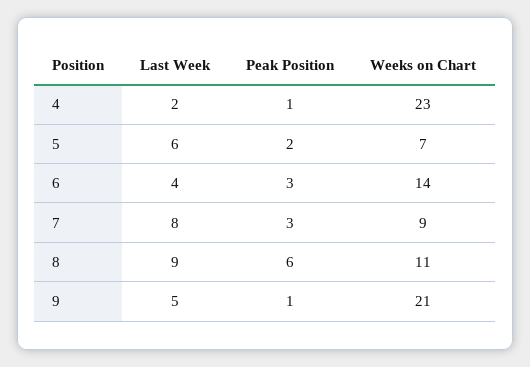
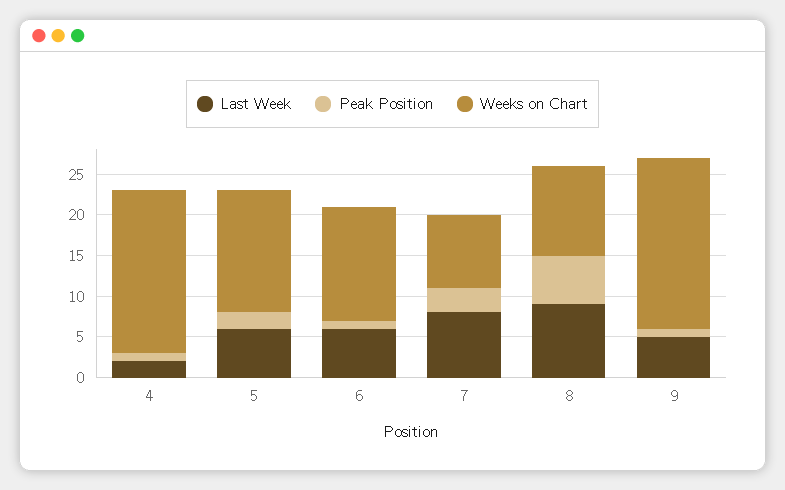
  {
    "Last Week": {
      "4": 2,
      "5": 6,
-     "6": 4,
+     "6": 6,
      "7": 8,
      "8": 9,
      "9": 5
    },
    "Peak Position": {
      "4": 1,
      "5": 2,
-     "6": 3,
+     "6": 1,
      "7": 3,
      "8": 6,
      "9": 1
    },
    "Weeks on Chart": {
-     "4": 23,
+     "4": 20,
-     "5": 7,
+     "5": 15,
      "6": 14,
      "7": 9,
      "8": 11,
      "9": 21
    }
  }

